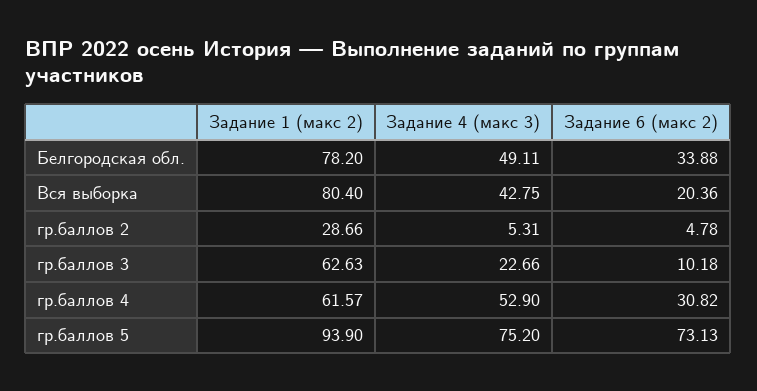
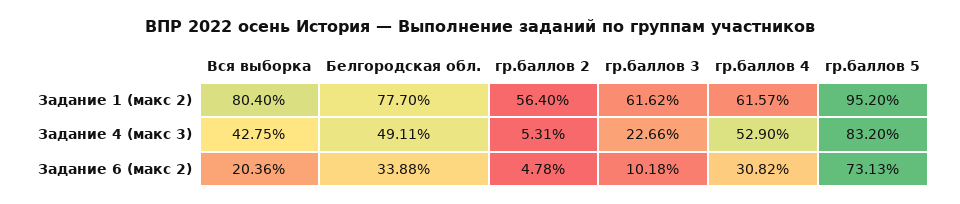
  {
    "Задание 1 (макс 2)": {
-     "Белгородская обл.": 78.2,
+     "Белгородская обл.": 77.7,
      "Вся выборка": 80.4,
-     "гр.баллов 2": 28.66,
+     "гр.баллов 2": 56.4,
-     "гр.баллов 3": 62.63,
+     "гр.баллов 3": 61.62,
      "гр.баллов 4": 61.57,
-     "гр.баллов 5": 93.9
+     "гр.баллов 5": 95.2
    },
    "Задание 4 (макс 3)": {
      "Белгородская обл.": 49.11,
      "Вся выборка": 42.75,
      "гр.баллов 2": 5.31,
      "гр.баллов 3": 22.66,
      "гр.баллов 4": 52.9,
-     "гр.баллов 5": 75.2
+     "гр.баллов 5": 83.2
    },
    "Задание 6 (макс 2)": {
      "Белгородская обл.": 33.88,
      "Вся выборка": 20.36,
      "гр.баллов 2": 4.78,
      "гр.баллов 3": 10.18,
      "гр.баллов 4": 30.82,
      "гр.баллов 5": 73.13
    }
  }

